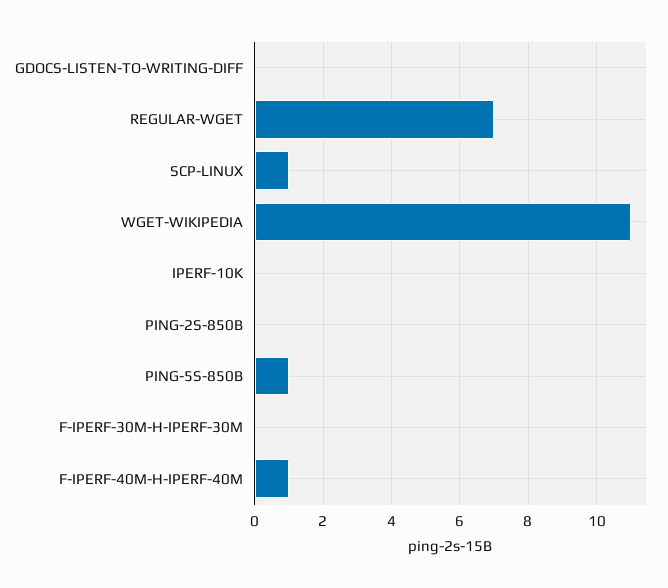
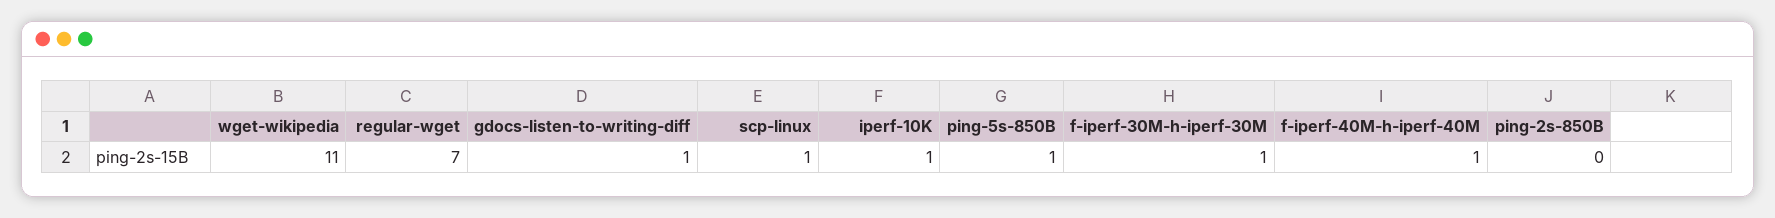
  {
-   "GDOCS-LISTEN-TO-WRITING-DIFF": 0,
+   "GDOCS-LISTEN-TO-WRITING-DIFF": 1,
    "REGULAR-WGET": 7,
    "SCP-LINUX": 1,
    "WGET-WIKIPEDIA": 11,
-   "IPERF-10K": 0,
+   "IPERF-10K": 1,
    "PING-2S-850B": 0,
    "PING-5S-850B": 1,
-   "F-IPERF-30M-H-IPERF-30M": 0,
+   "F-IPERF-30M-H-IPERF-30M": 1,
    "F-IPERF-40M-H-IPERF-40M": 1
  }

